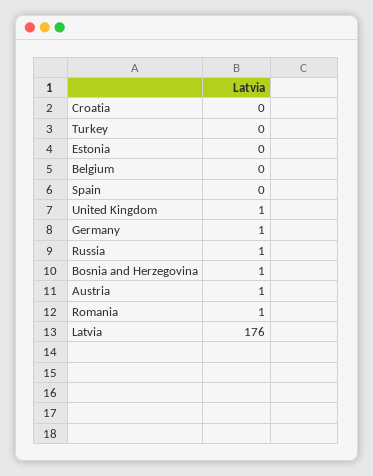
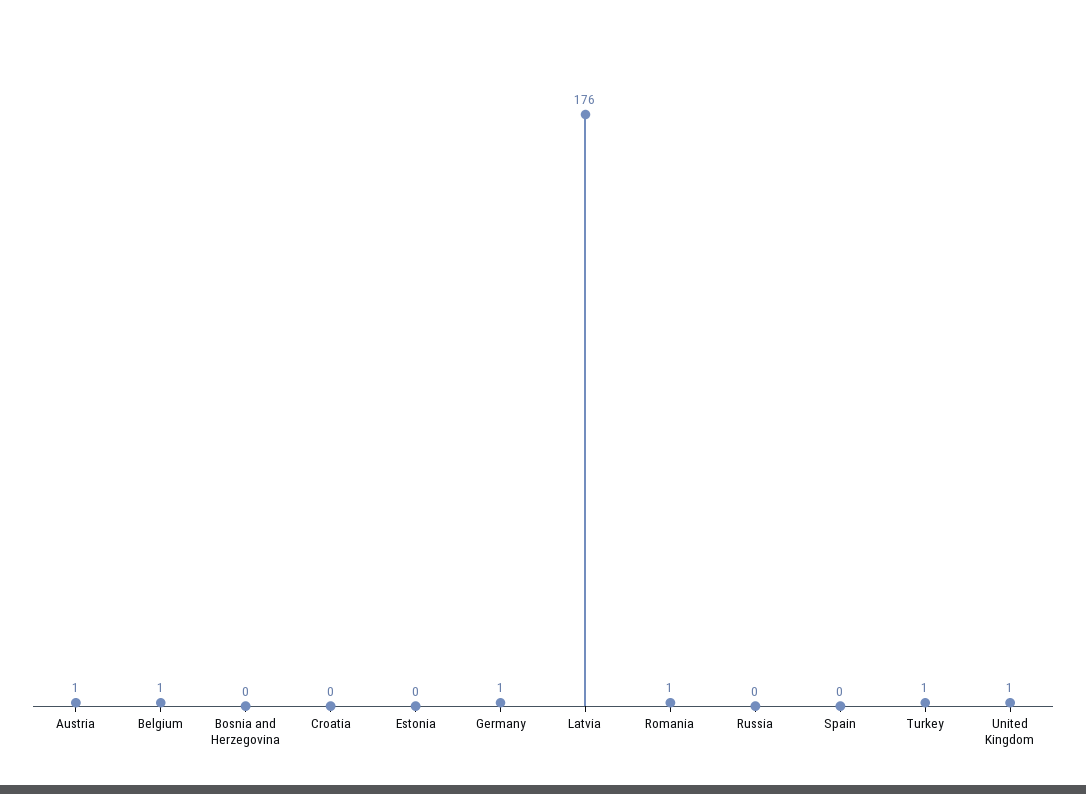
  {
    "Croatia": 0,
-   "Turkey": 0,
+   "Turkey": 1,
    "Estonia": 0,
-   "Belgium": 0,
+   "Belgium": 1,
    "Spain": 0,
    "United Kingdom": 1,
    "Germany": 1,
-   "Russia": 1,
+   "Russia": 0,
-   "Bosnia and Herzegovina": 1,
+   "Bosnia and Herzegovina": 0,
    "Austria": 1,
    "Romania": 1,
    "Latvia": 176
  }

